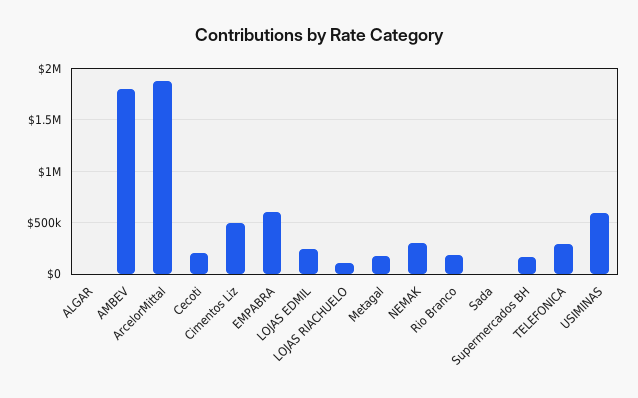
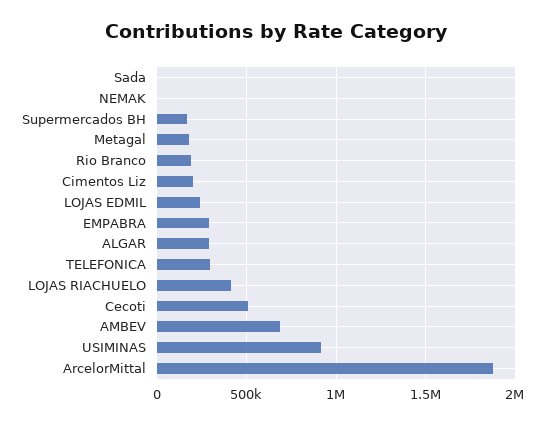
  {
-   "ALGAR": 0,
+   "ALGAR": 300000,
-   "AMBEV": 1800000,
+   "AMBEV": 700000,
    "ArcelorMittal": 1900000,
-   "Cecoti": 200000,
+   "Cecoti": 500000,
-   "Cimentos Liz": 500000,
+   "Cimentos Liz": 200000,
-   "EMPABRA": 600000,
+   "EMPABRA": 300000,
    "LOJAS EDMIL": 250000,
-   "LOJAS RIACHUELO": 100000,
+   "LOJAS RIACHUELO": 400000,
    "Metagal": 200000,
-   "NEMAK": 300000,
+   "NEMAK": 0,
    "Rio Branco": 200000,
    "Sada": 0,
    "Supermercados BH": 150000,
    "TELEFONICA": 300000,
-   "USIMINAS": 600000
+   "USIMINAS": 900000
  }

